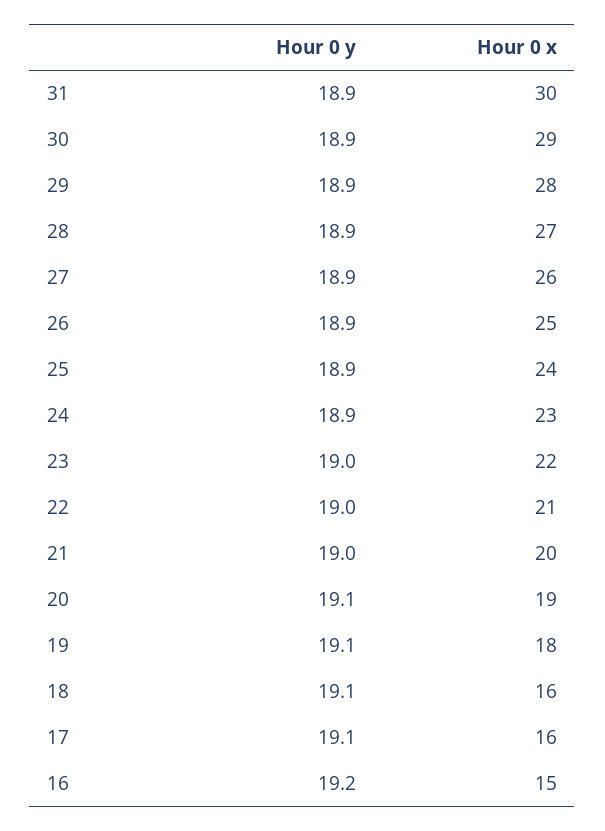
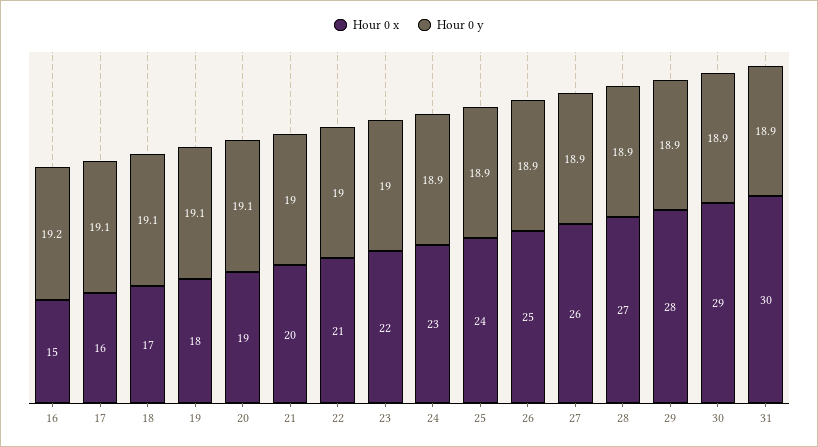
  {
    "Hour 0 y": {
      "31": 18.9,
      "30": 18.9,
      "29": 18.9,
      "28": 18.9,
      "27": 18.9,
      "26": 18.9,
      "25": 18.9,
      "24": 18.9,
      "23": 19,
      "22": 19,
      "21": 19,
      "20": 19.1,
      "19": 19.1,
      "18": 19.1,
      "17": 19.1,
      "16": 19.2
    },
    "Hour 0 x": {
      "31": 30,
      "30": 29,
      "29": 28,
      "28": 27,
      "27": 26,
      "26": 25,
      "25": 24,
      "24": 23,
      "23": 22,
      "22": 21,
      "21": 20,
      "20": 19,
      "19": 18,
-     "18": 16,
+     "18": 17,
      "17": 16,
      "16": 15
    }
  }

